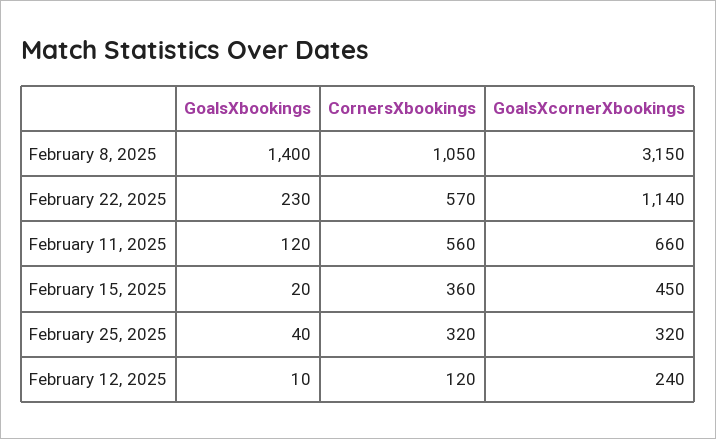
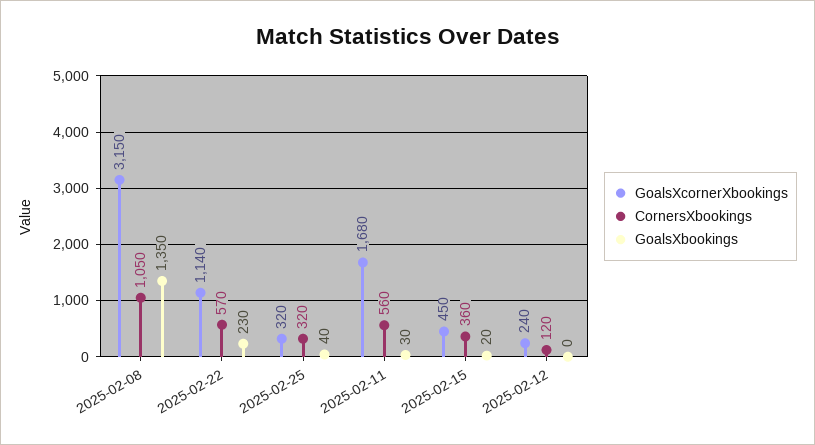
  {
    "GoalsXbookings": {
-     "February 8, 2025": 1400,
+     "February 8, 2025": 1350,
      "February 22, 2025": 230,
-     "February 11, 2025": 120,
+     "February 11, 2025": 30,
      "February 15, 2025": 20,
      "February 25, 2025": 40,
-     "February 12, 2025": 10
+     "February 12, 2025": 0
    },
    "CornersXbookings": {
      "February 8, 2025": 1050,
      "February 22, 2025": 570,
      "February 11, 2025": 560,
      "February 15, 2025": 360,
      "February 25, 2025": 320,
      "February 12, 2025": 120
    },
    "GoalsXcornerXbookings": {
      "February 8, 2025": 3150,
      "February 22, 2025": 1140,
-     "February 11, 2025": 660,
+     "February 11, 2025": 1680,
      "February 15, 2025": 450,
      "February 25, 2025": 320,
      "February 12, 2025": 240
    }
  }

